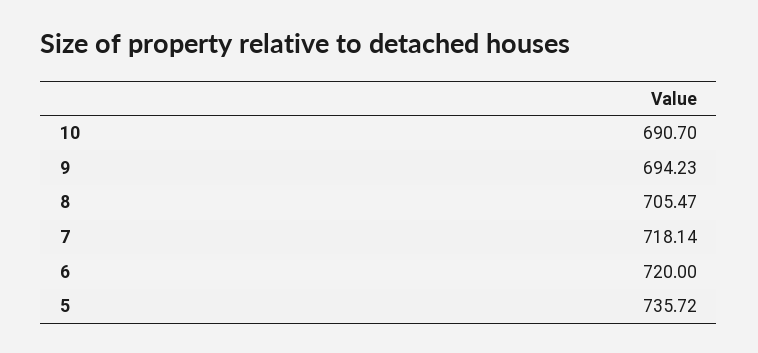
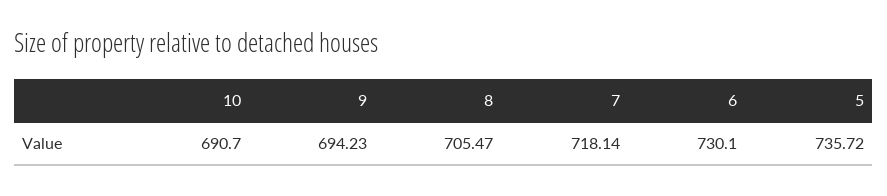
  {
    "10": 690.7,
    "9": 694.23,
    "8": 705.47,
    "7": 718.14,
-   "6": 720,
+   "6": 730.1,
    "5": 735.72
  }

